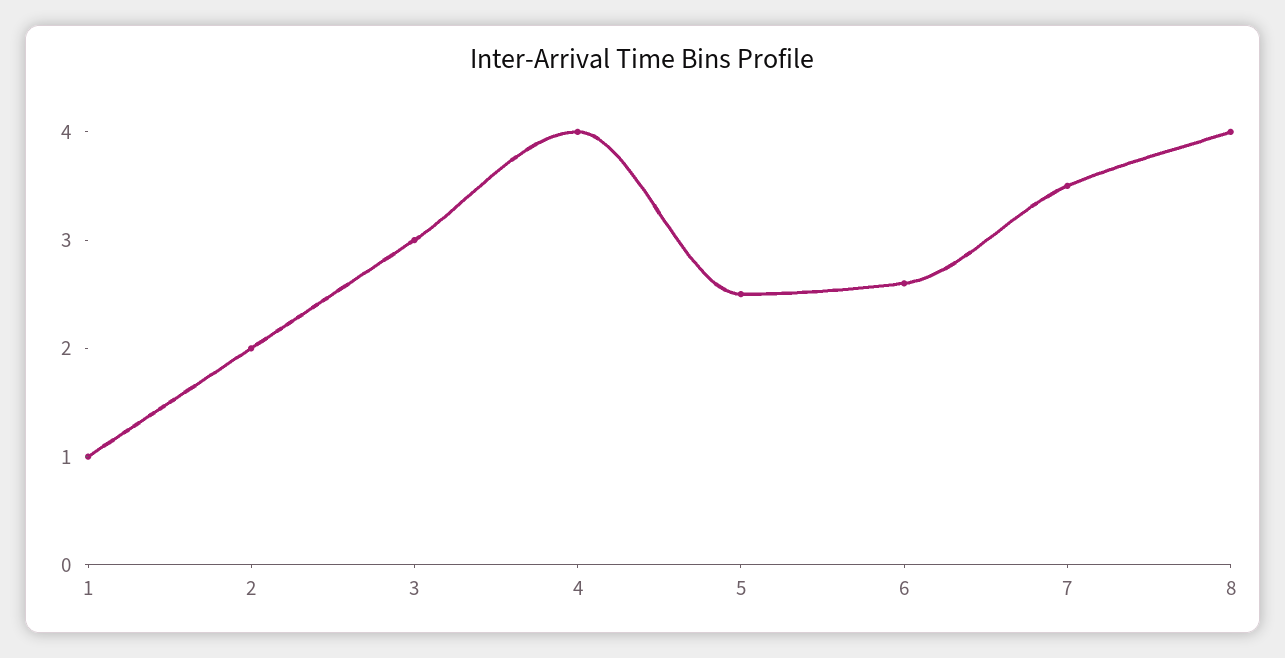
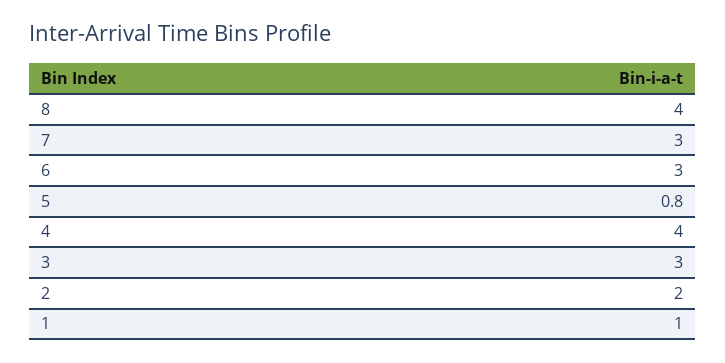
  {
    "1": 1,
    "2": 2,
    "3": 3,
    "4": 4,
-   "5": 2.5,
+   "5": 0.8,
-   "6": 2.6,
+   "6": 3,
-   "7": 3.5,
+   "7": 3,
    "8": 4
  }

